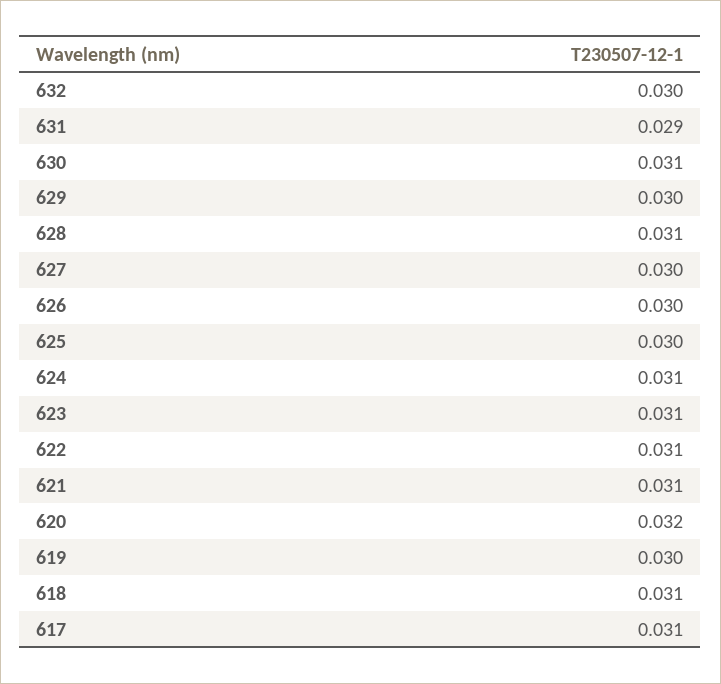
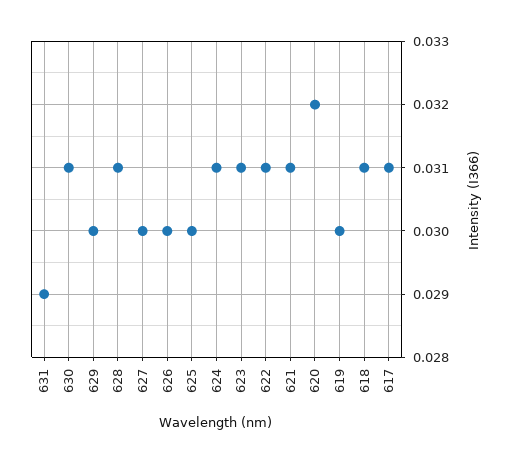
  {
-   "632": 0.03,
    "631": 0.029,
    "630": 0.031,
    "629": 0.03,
    "628": 0.031,
    "627": 0.03,
    "626": 0.03,
    "625": 0.03,
    "624": 0.031,
    "623": 0.031,
    "622": 0.031,
    "621": 0.031,
    "620": 0.032,
    "619": 0.03,
    "618": 0.031,
    "617": 0.031
  }

